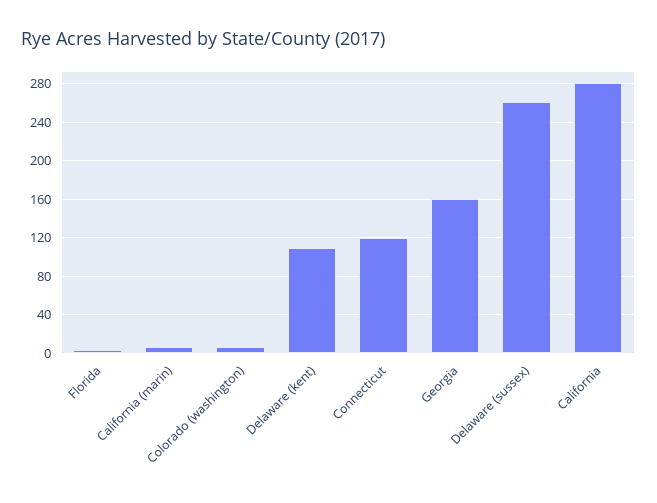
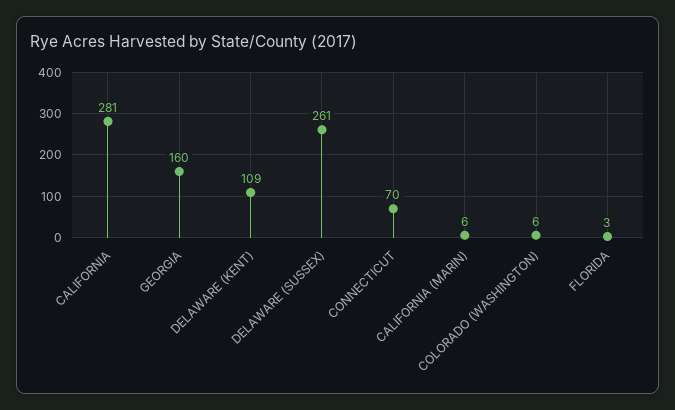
  {
    "Florida": 3,
    "California (marin)": 6,
    "Colorado (washington)": 6,
    "Delaware (kent)": 109,
-   "Connecticut": 120,
+   "Connecticut": 70,
    "Georgia": 160,
    "Delaware (sussex)": 261,
    "California": 281
  }

